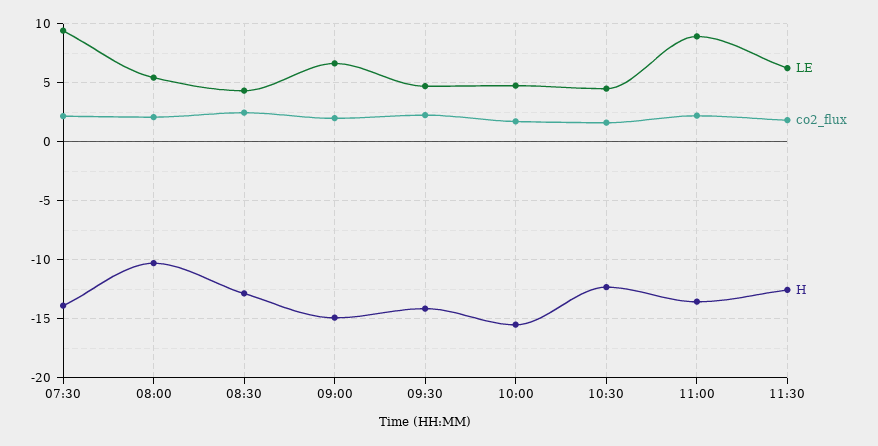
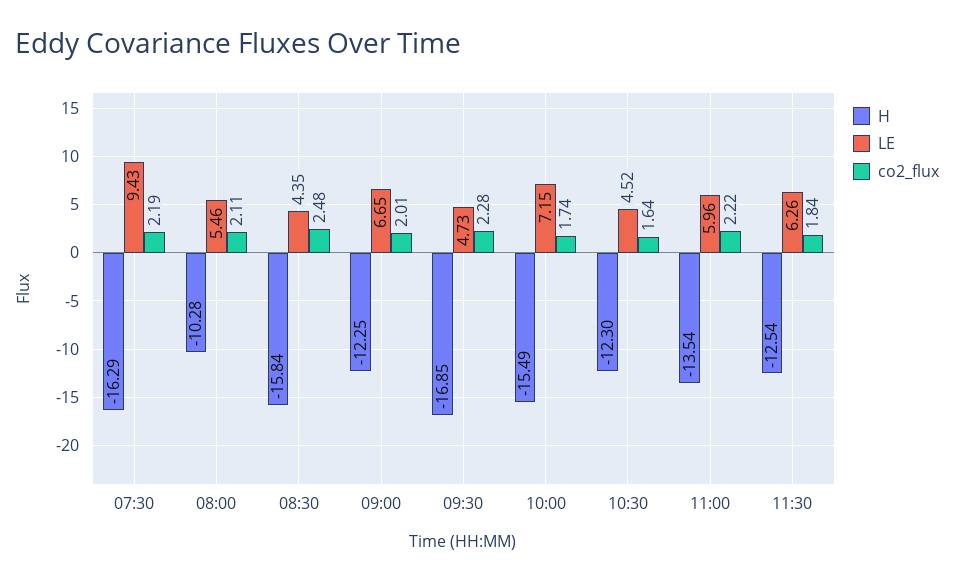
  {
    "LE": {
      "07:30": 9.43,
      "08:00": 5.46,
      "08:30": 4.35,
      "09:00": 6.65,
      "09:30": 4.73,
-     "10:00": 5,
+     "10:00": 7.15,
      "10:30": 4.52,
-     "11:00": 9,
+     "11:00": 5.96,
      "11:30": 6.26
    },
    "co2_flux": {
      "07:30": 2.19,
      "08:00": 2.11,
      "08:30": 2.48,
      "09:00": 2.01,
      "09:30": 2.28,
      "10:00": 1.74,
      "10:30": 1.64,
      "11:00": 2.22,
      "11:30": 1.84
    },
    "H": {
-     "07:30": -14,
+     "07:30": -16.29,
      "08:00": -10.28,
-     "08:30": -13,
+     "08:30": -15.84,
-     "09:00": -15,
+     "09:00": -12.25,
-     "09:30": -14,
+     "09:30": -16.85,
      "10:00": -15.49,
      "10:30": -12.3,
      "11:00": -13.54,
      "11:30": -12.54
    }
  }

